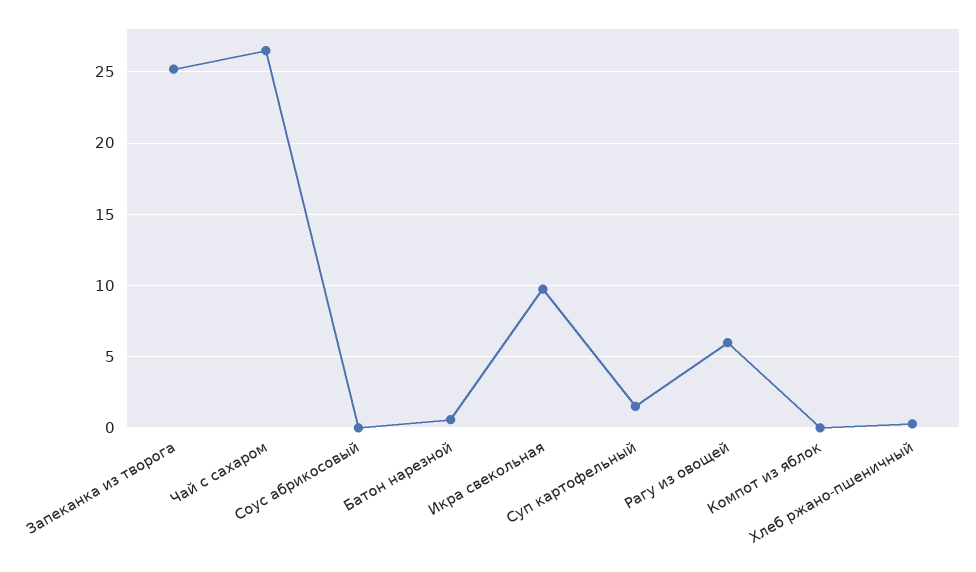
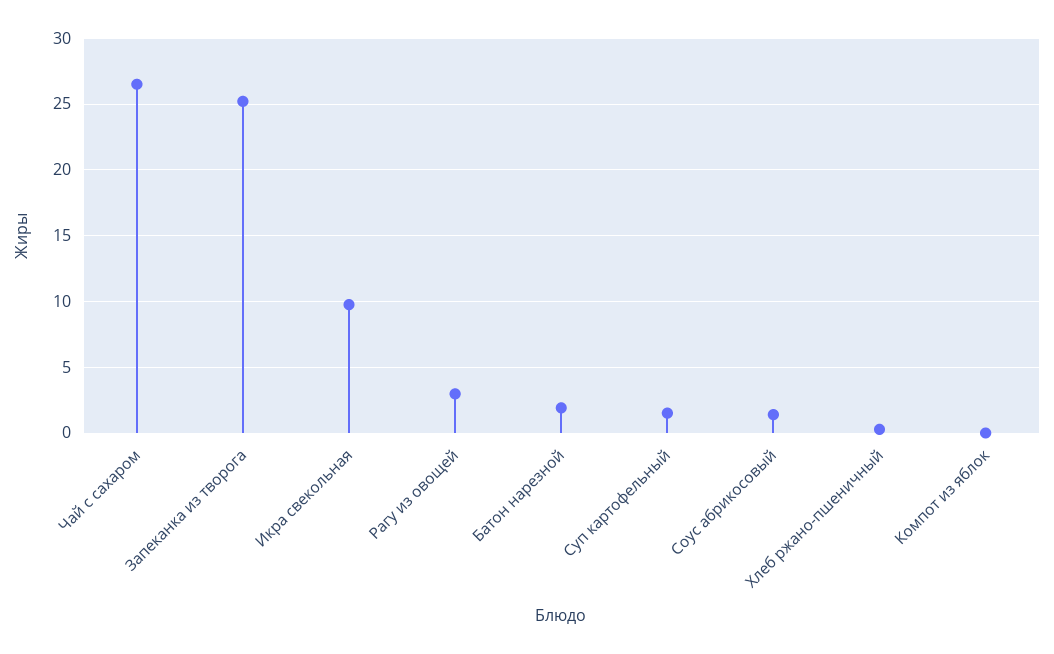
  {
    "Запеканка из творога": 25,
    "Чай с сахаром": 26.5,
-   "Соус абрикосовый": 0,
+   "Соус абрикосовый": 1.5,
-   "Батон нарезной": 0.5,
+   "Батон нарезной": 2,
    "Икра свекольная": 10,
    "Суп картофельный": 1.5,
-   "Рагу из овощей": 6,
+   "Рагу из овощей": 3,
    "Компот из яблок": 0,
    "Хлеб ржано-пшеничный": 0.5
  }

